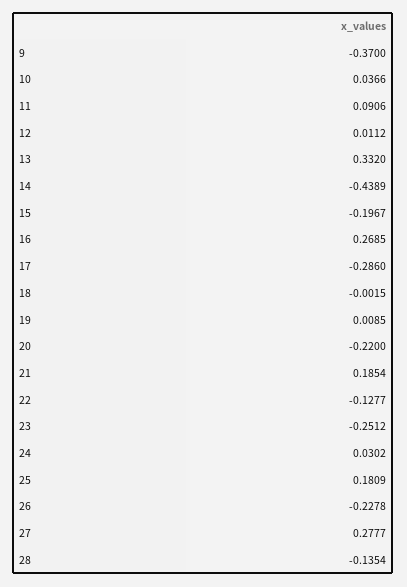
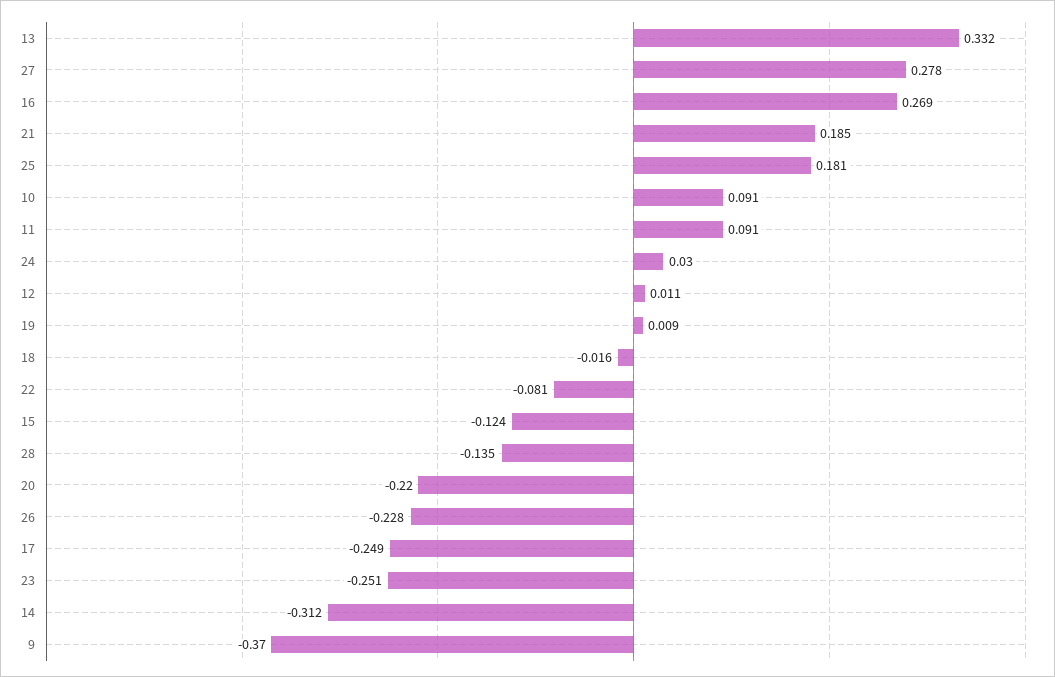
  {
    "9": -0.37,
-   "10": 0.0366,
+   "10": 0.091,
    "11": 0.0906,
    "12": 0.0112,
    "13": 0.332,
-   "14": -0.4389,
+   "14": -0.312,
-   "15": -0.1967,
+   "15": -0.124,
    "16": 0.2685,
-   "17": -0.286,
+   "17": -0.249,
-   "18": -0.0015,
+   "18": -0.016,
    "19": 0.0085,
    "20": -0.22,
    "21": 0.1854,
-   "22": -0.1277,
+   "22": -0.081,
    "23": -0.2512,
    "24": 0.0302,
    "25": 0.1809,
    "26": -0.2278,
    "27": 0.2777,
    "28": -0.1354
  }

